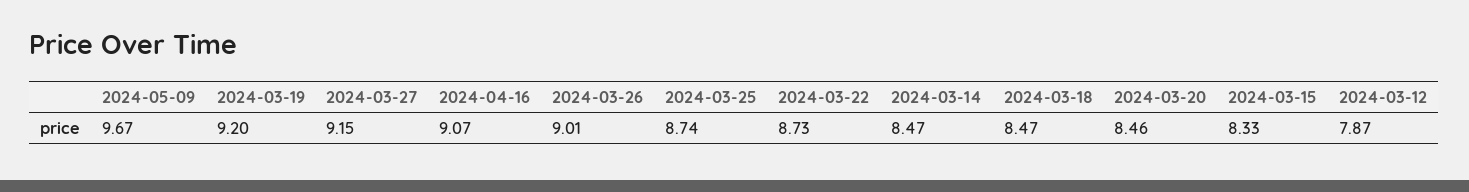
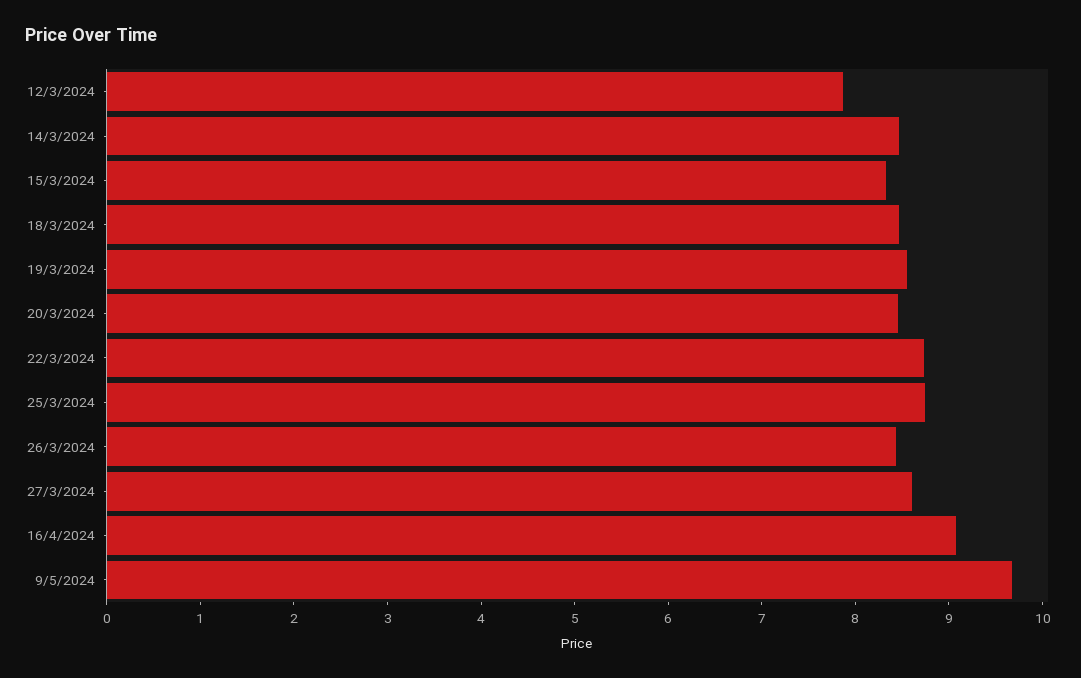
  {
    "2024-05-09": 9.67,
-   "2024-03-19": 9.2,
+   "2024-03-19": 8.6,
-   "2024-03-27": 9.15,
+   "2024-03-27": 8.6,
    "2024-04-16": 9.07,
-   "2024-03-26": 9.01,
+   "2024-03-26": 8.4,
    "2024-03-25": 8.74,
    "2024-03-22": 8.73,
    "2024-03-14": 8.47,
    "2024-03-18": 8.47,
    "2024-03-20": 8.46,
    "2024-03-15": 8.33,
    "2024-03-12": 7.87
  }

